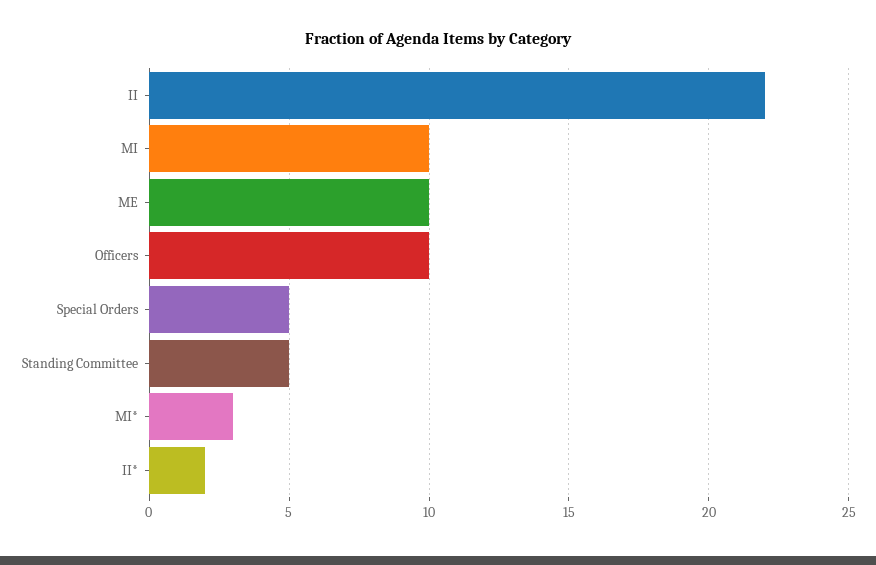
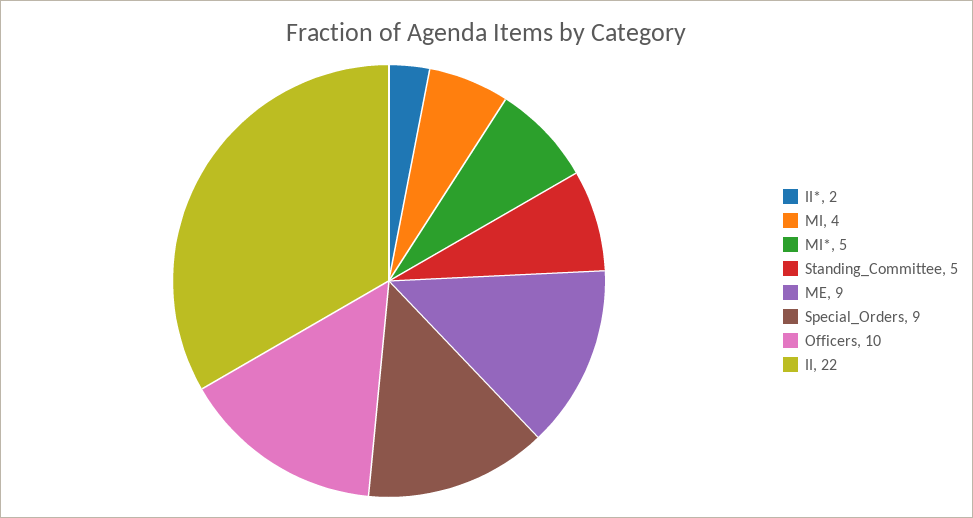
  {
    "II": 22,
-   "MI": 10,
+   "MI": 4,
-   "ME": 10,
+   "ME": 9,
    "Officers": 10,
-   "Special Orders": 5,
+   "Special Orders": 9,
    "Standing Committee": 5,
-   "MI*": 3,
+   "MI*": 5,
    "II*": 2
  }

